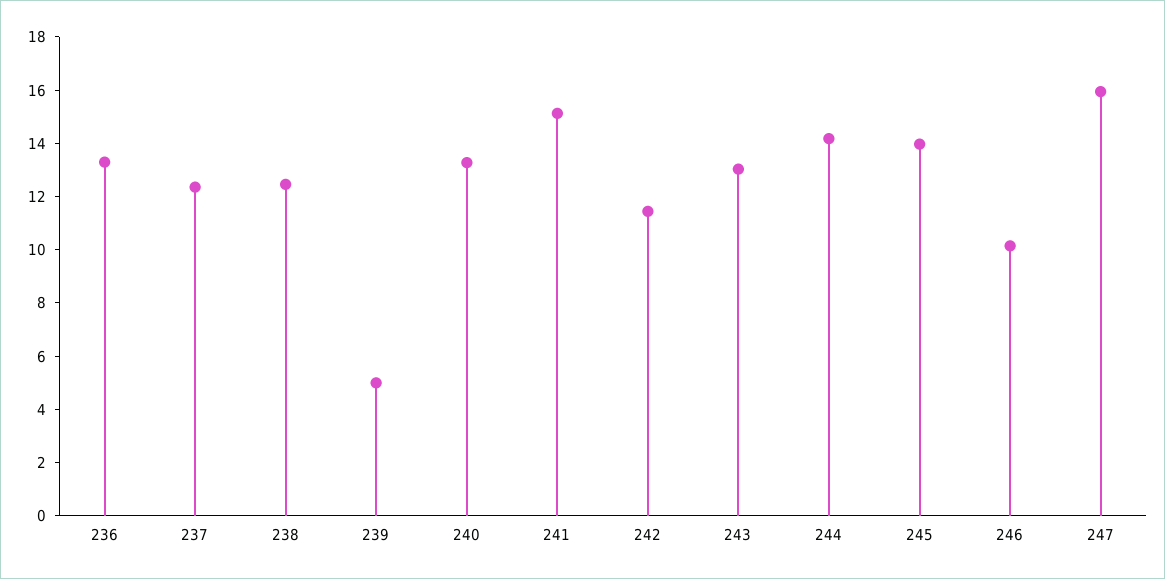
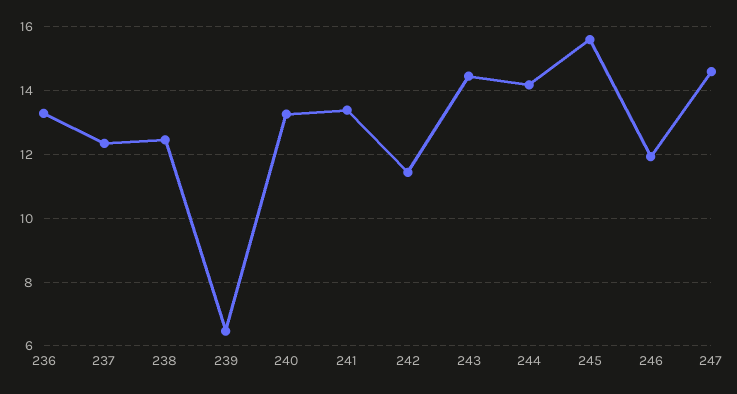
  {
    "236": 13.2,
    "237": 12.4,
    "238": 12.4,
-   "239": 5,
+   "239": 6.4,
    "240": 13.2,
-   "241": 15,
+   "241": 13.4,
    "242": 11.4,
-   "243": 13,
+   "243": 14.4,
    "244": 14.2,
-   "245": 14,
+   "245": 15.6,
-   "246": 10,
+   "246": 12,
-   "247": 16
+   "247": 14.6
  }

